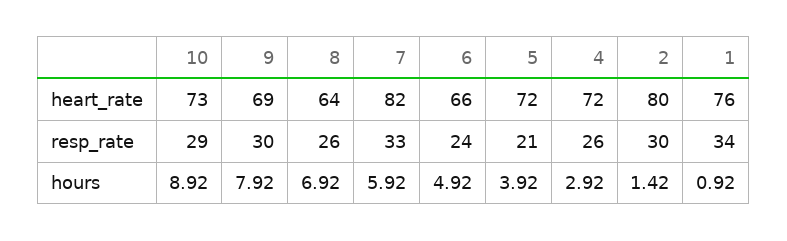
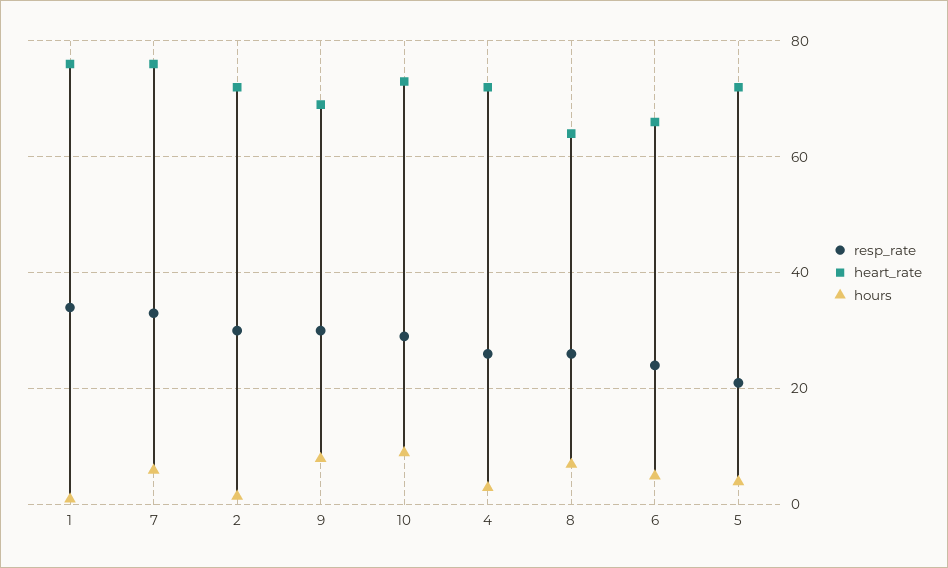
  {
    "heart_rate": {
      "10": 73,
      "9": 69,
      "8": 64,
-     "7": 82,
+     "7": 76,
      "6": 66,
      "5": 72,
      "4": 72,
-     "2": 80,
+     "2": 72,
      "1": 76
    },
    "resp_rate": {
      "10": 29,
      "9": 30,
      "8": 26,
      "7": 33,
      "6": 24,
      "5": 21,
      "4": 26,
      "2": 30,
      "1": 34
    },
    "hours": {
      "10": 8.92,
      "9": 7.92,
      "8": 6.92,
      "7": 5.92,
      "6": 4.92,
      "5": 3.92,
      "4": 2.92,
      "2": 1.42,
      "1": 0.92
    }
  }

